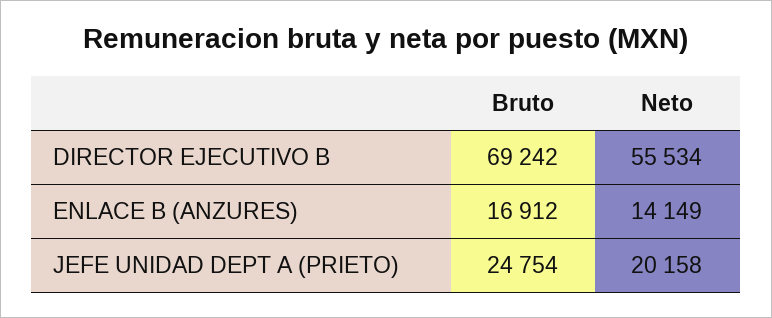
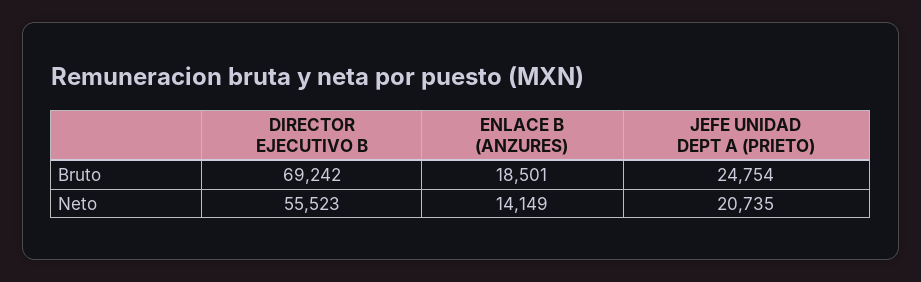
  {
    "Bruto": {
      "DIRECTOR EJECUTIVO B": 69242,
-     "ENLACE B (ANZURES)": 16912,
+     "ENLACE B (ANZURES)": 18501,
      "JEFE UNIDAD DEPT A (PRIETO)": 24754
    },
    "Neto": {
-     "DIRECTOR EJECUTIVO B": 55534,
+     "DIRECTOR EJECUTIVO B": 55523,
      "ENLACE B (ANZURES)": 14149,
-     "JEFE UNIDAD DEPT A (PRIETO)": 20158
+     "JEFE UNIDAD DEPT A (PRIETO)": 20735
    }
  }

